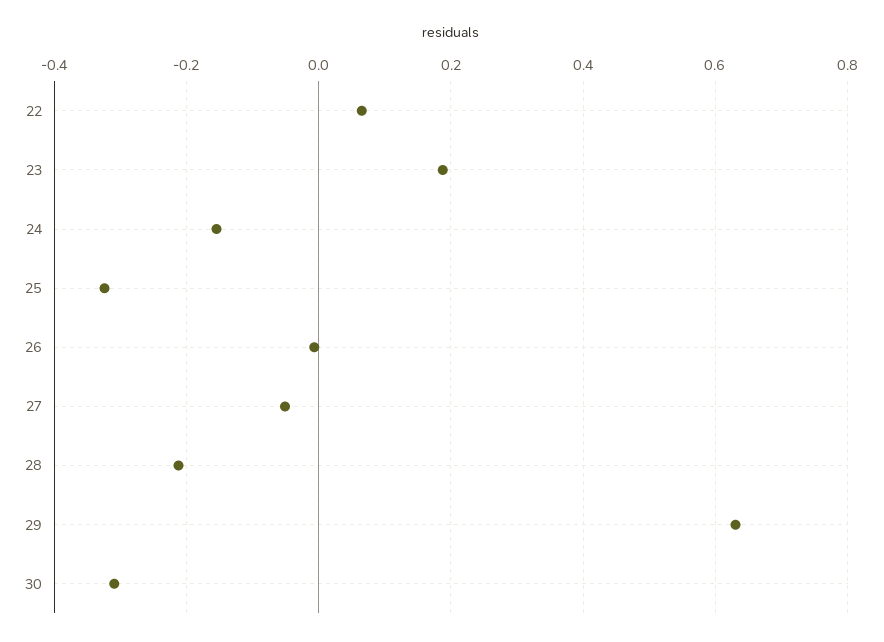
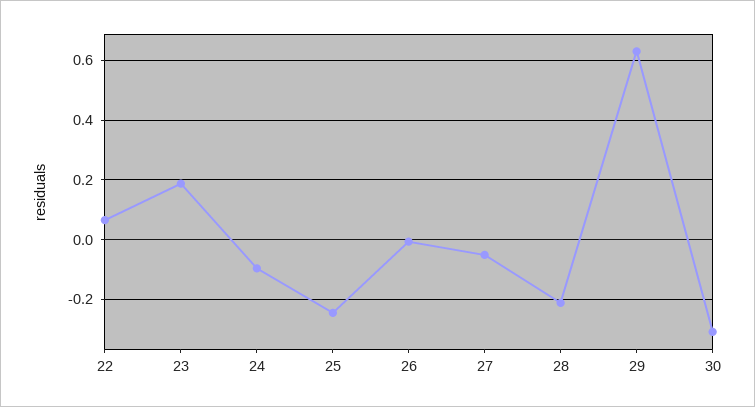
  {
    "22": 0.06,
    "23": 0.18,
-   "24": -0.16,
+   "24": -0.1,
-   "25": -0.32,
+   "25": -0.25,
    "26": 0,
    "27": -0.06,
    "28": -0.22,
    "29": 0.64,
    "30": -0.3
  }

